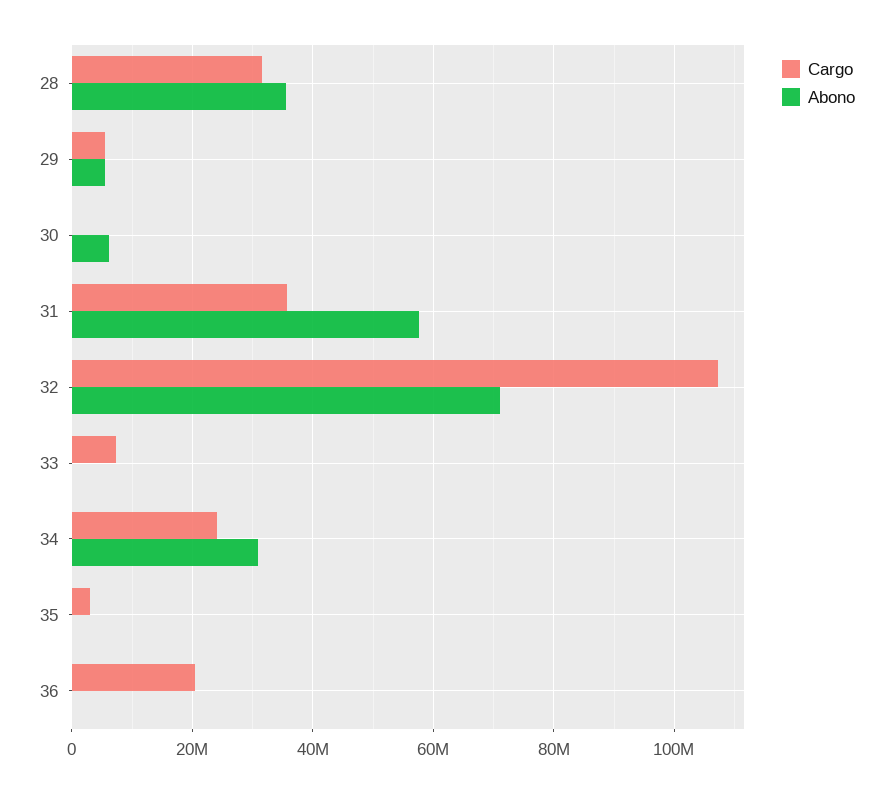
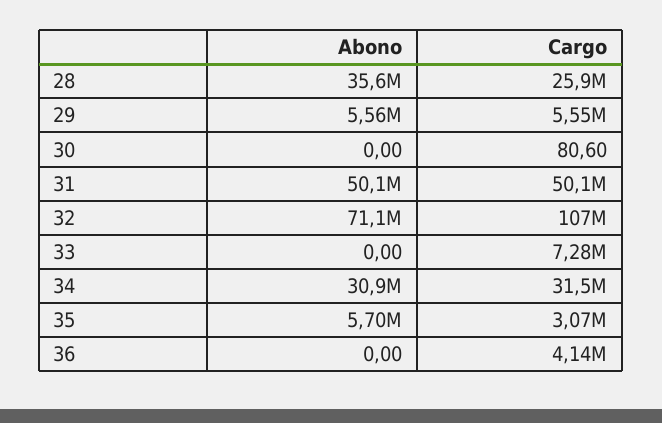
  {
    "Cargo": {
-     "28": 32000000,
+     "28": 25900000,
      "29": 5550000,
      "30": 80.6,
-     "31": 36000000,
+     "31": 50100000,
      "32": 107000000,
      "33": 7280000,
-     "34": 24000000,
+     "34": 31500000,
      "35": 3070000,
-     "36": 20000000
+     "36": 4140000
    },
    "Abono": {
      "28": 35600000,
      "29": 5560000,
-     "30": 6000000,
+     "30": 0,
-     "31": 58000000,
+     "31": 50100000,
      "32": 71100000,
      "33": 0,
      "34": 30900000,
-     "35": 0,
+     "35": 5700000,
      "36": 0
    }
  }

